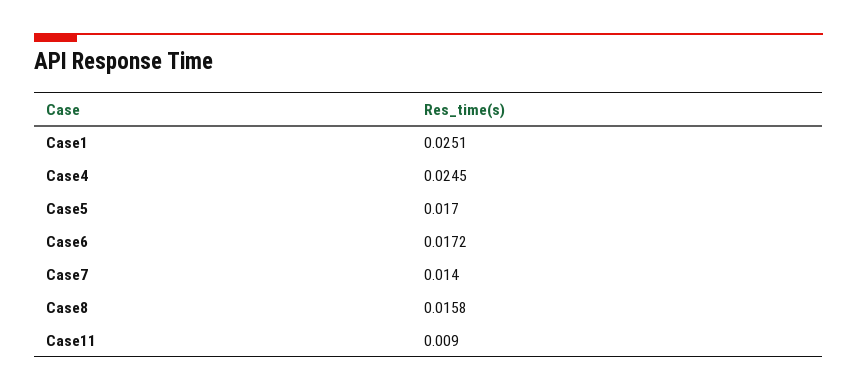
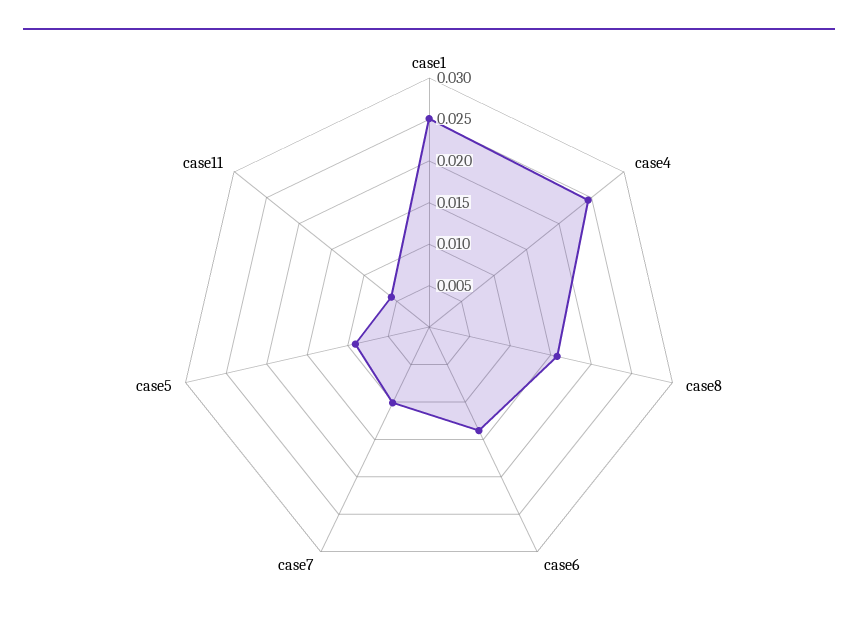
  {
    "Case1": 0.0251,
    "Case4": 0.0245,
-   "Case5": 0.017,
+   "Case5": 0.009,
-   "Case6": 0.0172,
+   "Case6": 0.014,
-   "Case7": 0.014,
+   "Case7": 0.01,
    "Case8": 0.0158,
-   "Case11": 0.009
+   "Case11": 0.006
  }

